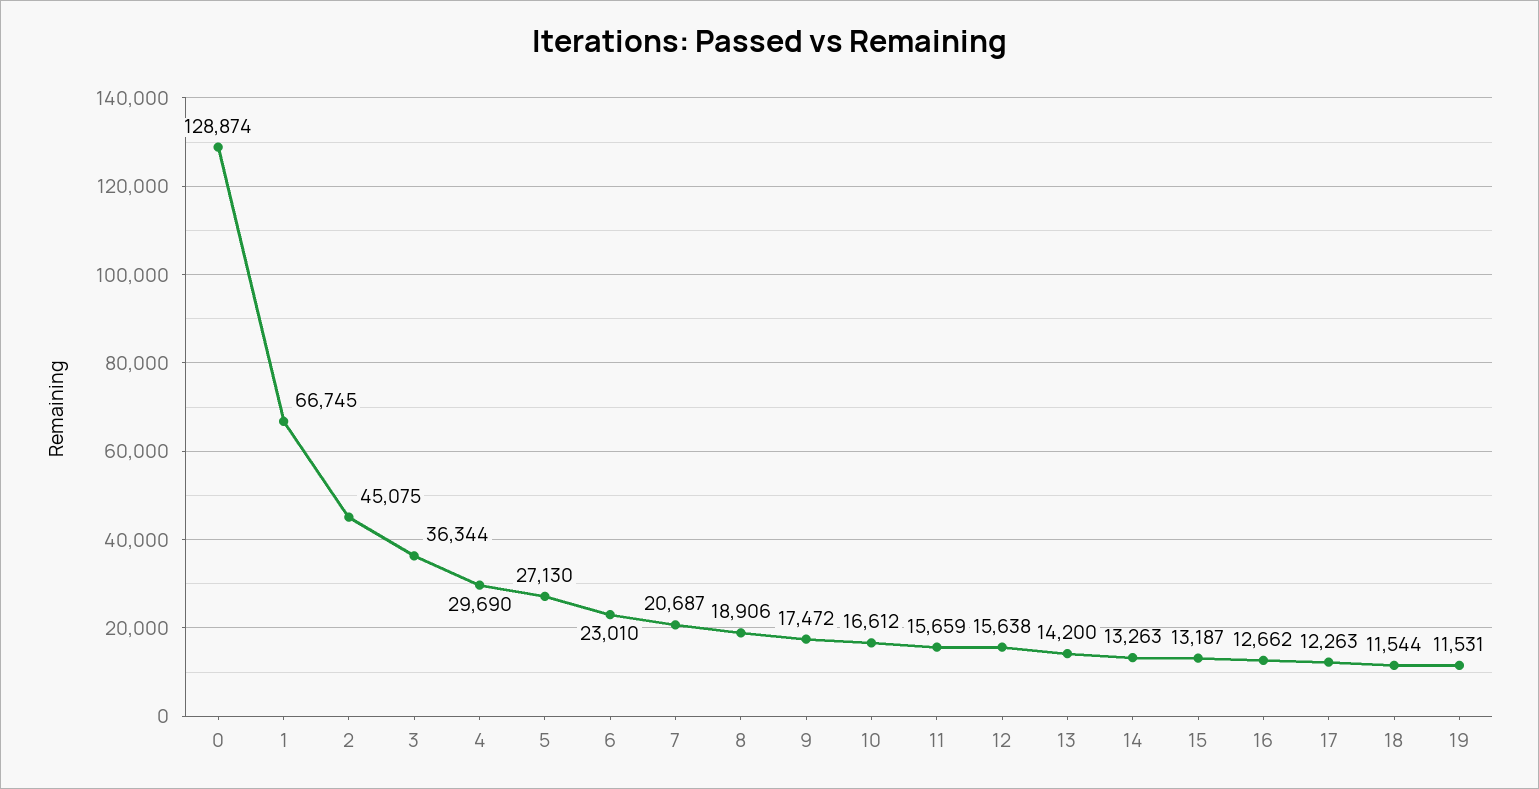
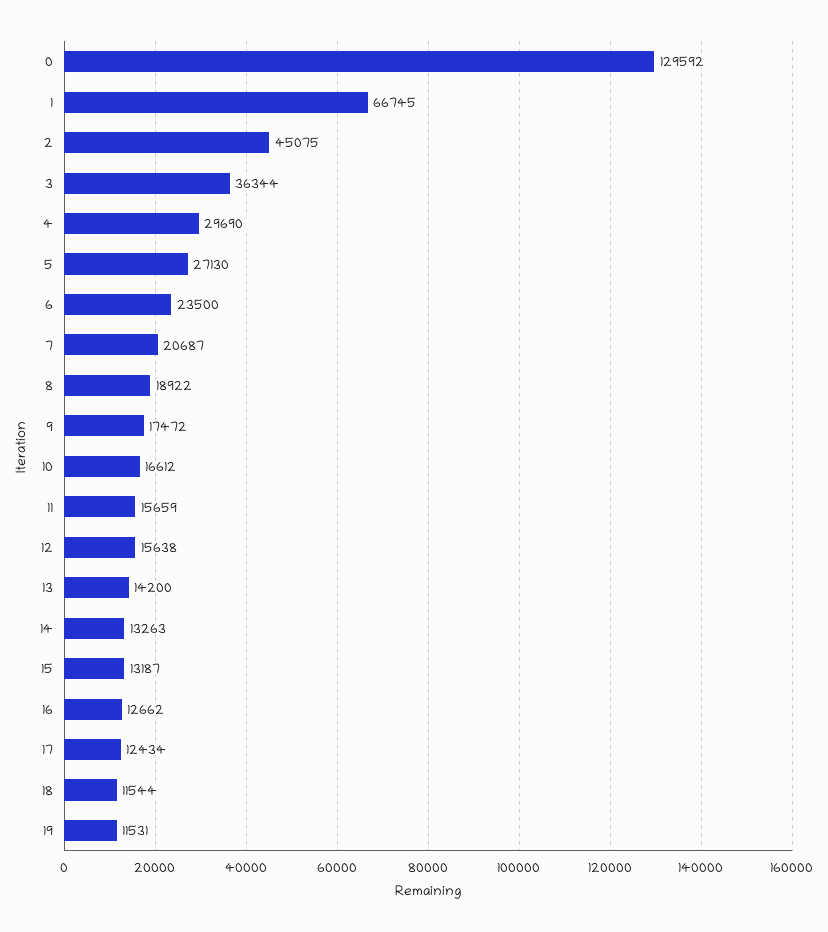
  {
-   "0": 128874,
+   "0": 129592,
    "1": 66745,
    "2": 45075,
    "3": 36344,
    "4": 29690,
    "5": 27130,
-   "6": 23010,
+   "6": 23500,
    "7": 20687,
-   "8": 18906,
+   "8": 18922,
    "9": 17472,
    "10": 16612,
    "11": 15659,
    "12": 15638,
    "13": 14200,
    "14": 13263,
    "15": 13187,
    "16": 12662,
-   "17": 12263,
+   "17": 12434,
    "18": 11544,
    "19": 11531
  }

